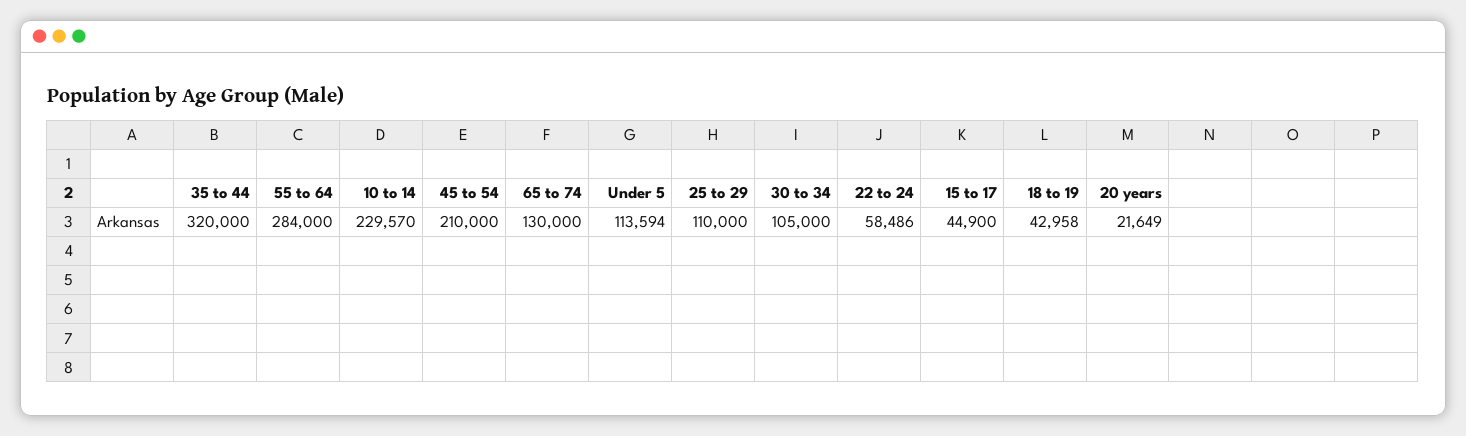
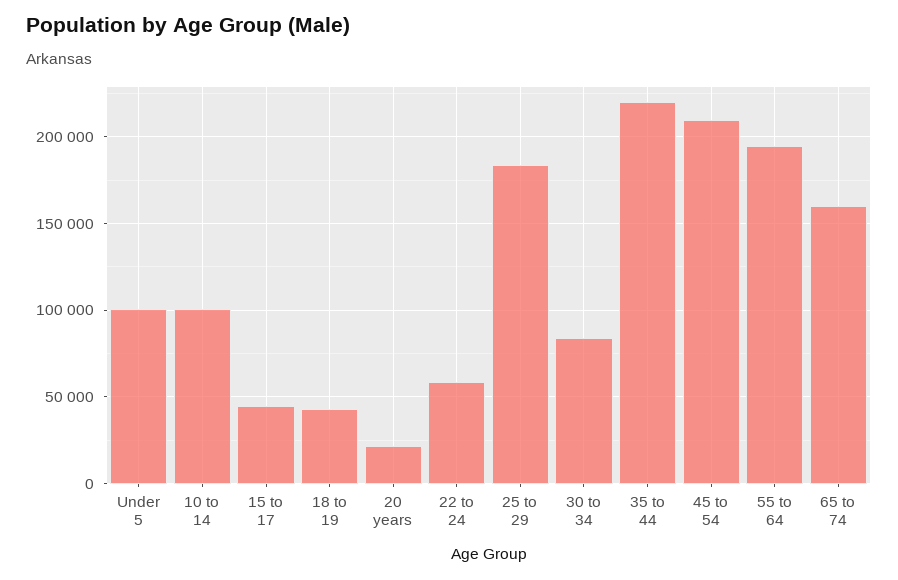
  {
-   "35 to 44": 320000,
+   "35 to 44": 220000,
-   "55 to 64": 284000,
+   "55 to 64": 195000,
-   "10 to 14": 229570,
+   "10 to 14": 100000,
    "45 to 54": 210000,
-   "65 to 74": 130000,
+   "65 to 74": 160000,
-   "Under 5": 113594,
+   "Under 5": 100000,
-   "25 to 29": 110000,
+   "25 to 29": 185000,
-   "30 to 34": 105000,
+   "30 to 34": 85000,
    "22 to 24": 58486,
    "15 to 17": 44900,
    "18 to 19": 42958,
    "20 years": 21649
  }

